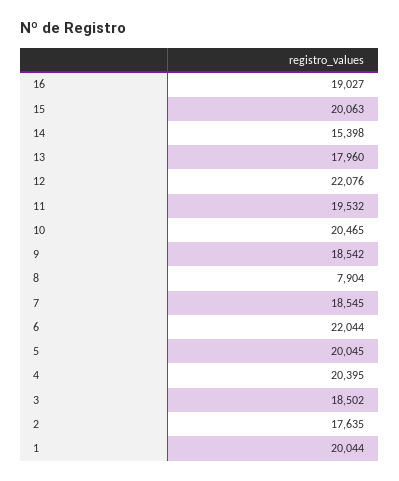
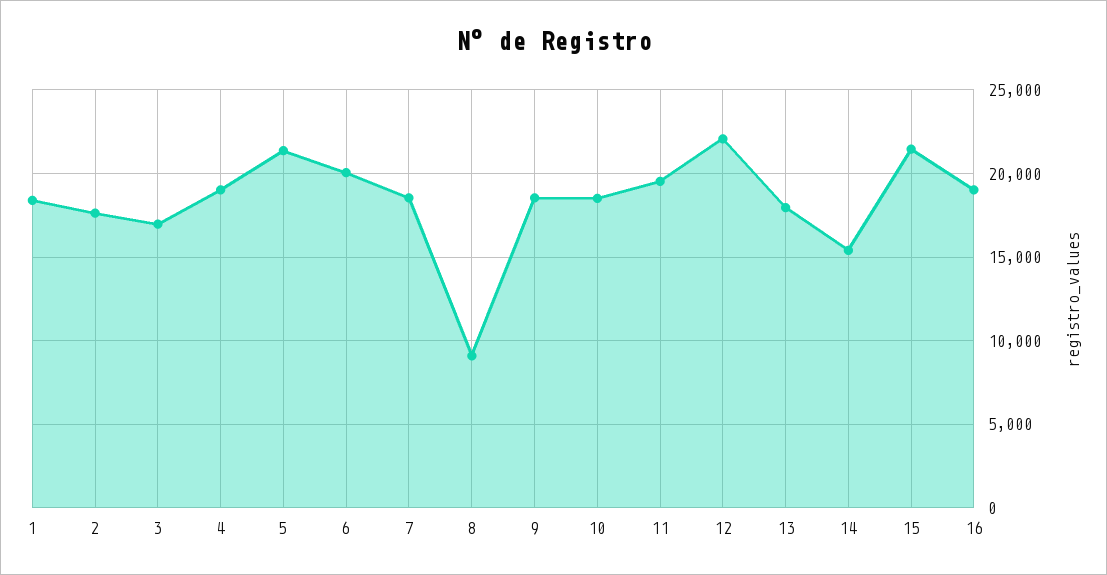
  {
    "16": 19027,
-   "15": 20063,
+   "15": 21500,
    "14": 15398,
    "13": 17960,
    "12": 22076,
    "11": 19532,
-   "10": 20465,
+   "10": 18500,
    "9": 18542,
-   "8": 7904,
+   "8": 9000,
    "7": 18545,
-   "6": 22044,
+   "6": 20000,
-   "5": 20045,
+   "5": 21500,
-   "4": 20395,
+   "4": 19000,
-   "3": 18502,
+   "3": 17000,
    "2": 17635,
-   "1": 20044
+   "1": 18500
  }

